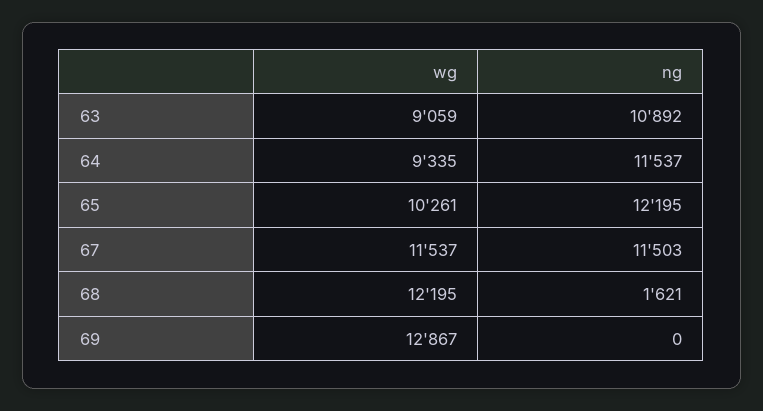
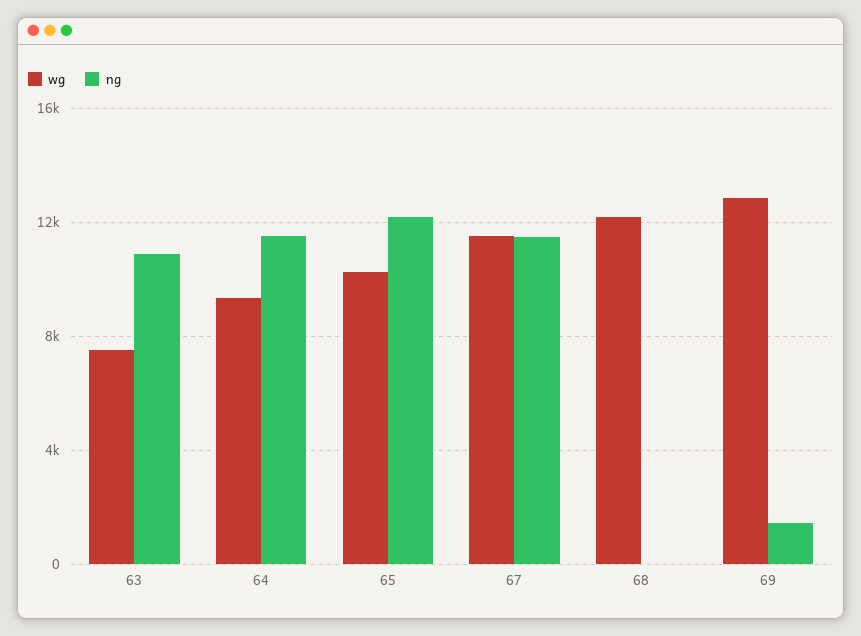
  {
    "wg": {
-     "63": 9059,
+     "63": 7500,
      "64": 9335,
      "65": 10261,
      "67": 11537,
      "68": 12195,
      "69": 12867
    },
    "ng": {
      "63": 10892,
      "64": 11537,
      "65": 12195,
      "67": 11503,
-     "68": 1621,
+     "68": 0,
-     "69": 0
+     "69": 1500
    }
  }

